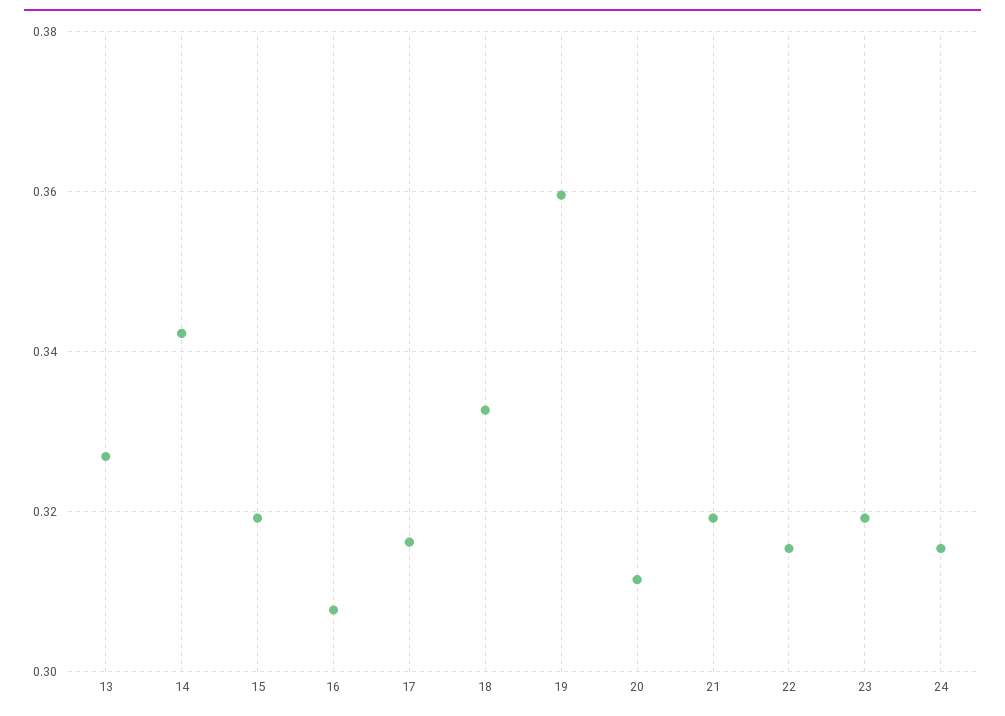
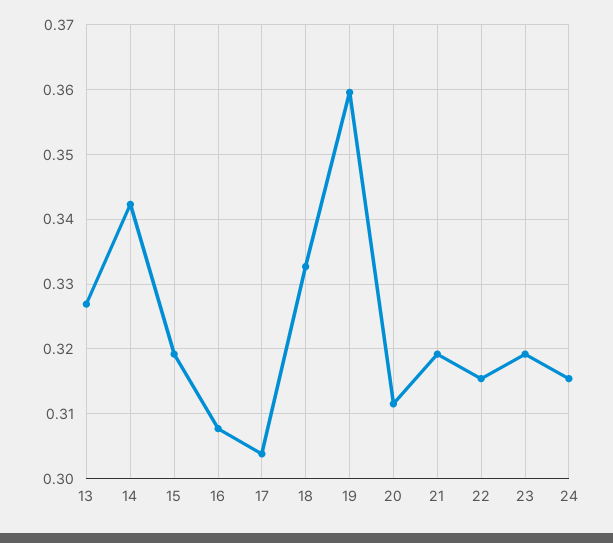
  {
    "13": 0.327,
    "14": 0.342,
    "15": 0.319,
    "16": 0.308,
-   "17": 0.316,
+   "17": 0.304,
    "18": 0.333,
    "19": 0.36,
    "20": 0.312,
    "21": 0.319,
    "22": 0.315,
    "23": 0.319,
    "24": 0.315
  }

